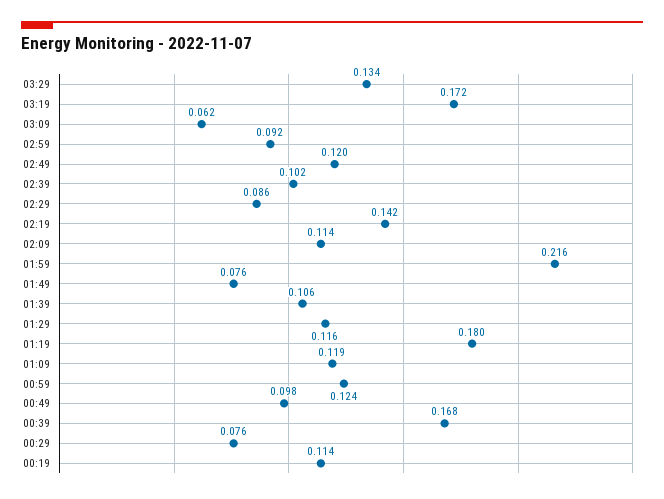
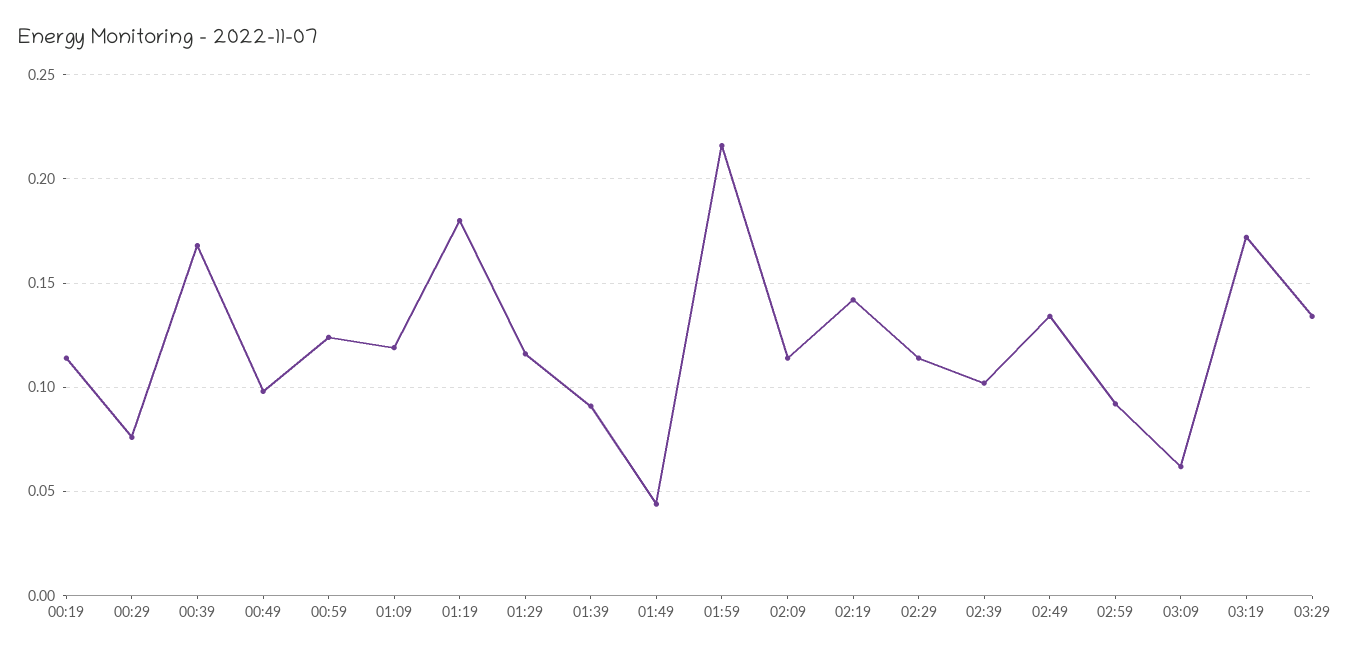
  {
    "03:29": 0.134,
    "03:19": 0.172,
    "03:09": 0.062,
    "02:59": 0.092,
-   "02:49": 0.12,
+   "02:49": 0.135,
    "02:39": 0.102,
-   "02:29": 0.086,
+   "02:29": 0.115,
    "02:19": 0.142,
    "02:09": 0.114,
    "01:59": 0.216,
-   "01:49": 0.076,
+   "01:49": 0.045,
-   "01:39": 0.106,
+   "01:39": 0.09,
    "01:29": 0.116,
    "01:19": 0.18,
    "01:09": 0.119,
    "00:59": 0.124,
    "00:49": 0.098,
    "00:39": 0.168,
    "00:29": 0.076,
    "00:19": 0.114
  }

